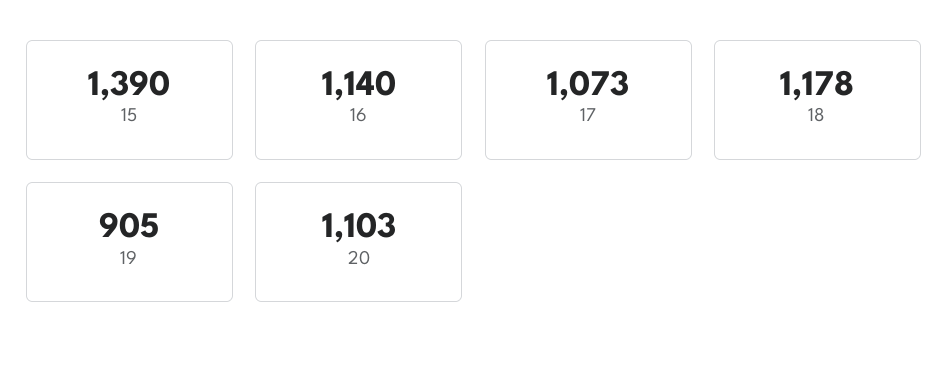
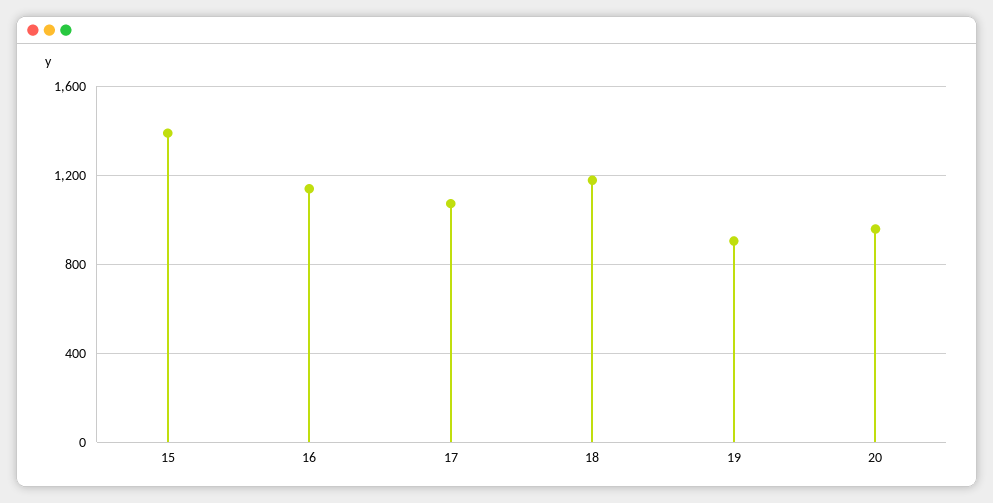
  {
    "15": 1390,
    "16": 1140,
    "17": 1073,
    "18": 1178,
    "19": 905,
-   "20": 1103
+   "20": 950
  }

